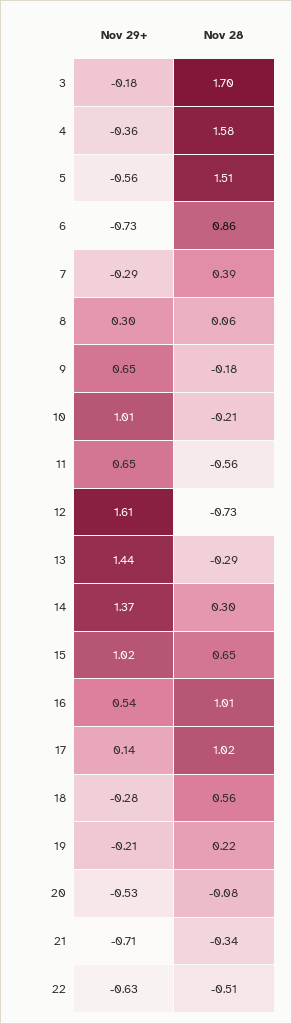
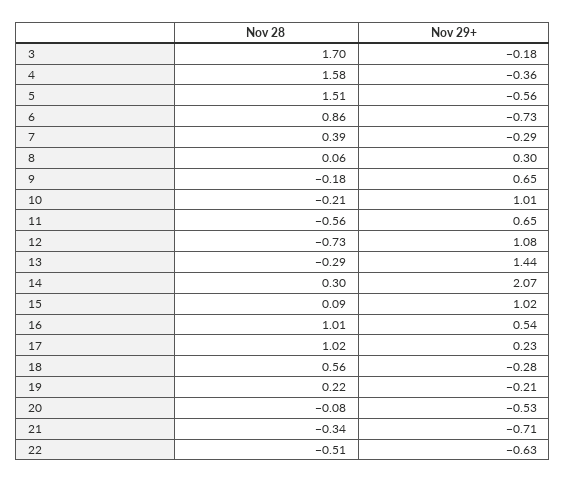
  {
    "Nov 29+": {
      "3": -0.18,
      "4": -0.36,
      "5": -0.56,
      "6": -0.73,
      "7": -0.29,
      "8": 0.3,
      "9": 0.65,
      "10": 1.01,
      "11": 0.65,
-     "12": 1.61,
+     "12": 1.08,
      "13": 1.44,
-     "14": 1.37,
+     "14": 2.07,
      "15": 1.02,
      "16": 0.54,
-     "17": 0.14,
+     "17": 0.23,
      "18": -0.28,
      "19": -0.21,
      "20": -0.53,
      "21": -0.71,
      "22": -0.63
    },
    "Nov 28": {
      "3": 1.7,
      "4": 1.58,
      "5": 1.51,
      "6": 0.86,
      "7": 0.39,
      "8": 0.06,
      "9": -0.18,
      "10": -0.21,
      "11": -0.56,
      "12": -0.73,
      "13": -0.29,
      "14": 0.3,
-     "15": 0.65,
+     "15": 0.09,
      "16": 1.01,
      "17": 1.02,
      "18": 0.56,
      "19": 0.22,
      "20": -0.08,
      "21": -0.34,
      "22": -0.51
    }
  }

